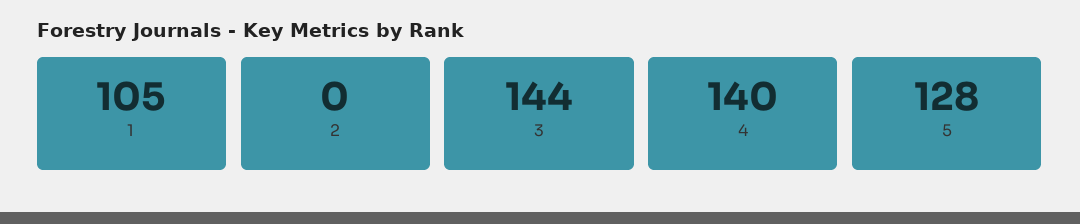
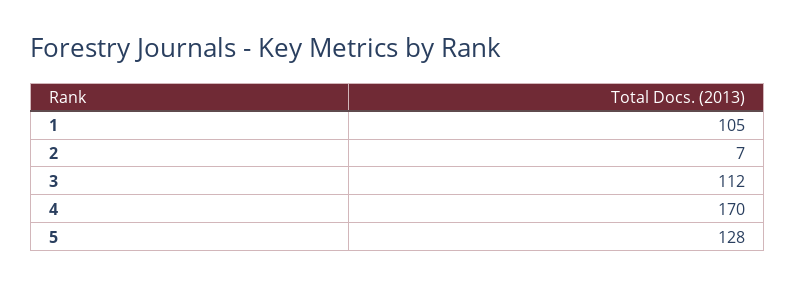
  {
    "1": 105,
-   "2": 0,
+   "2": 7,
-   "3": 144,
+   "3": 112,
-   "4": 140,
+   "4": 170,
    "5": 128
  }

